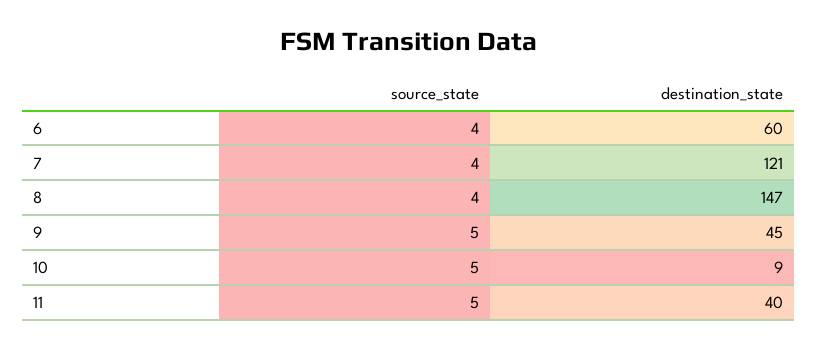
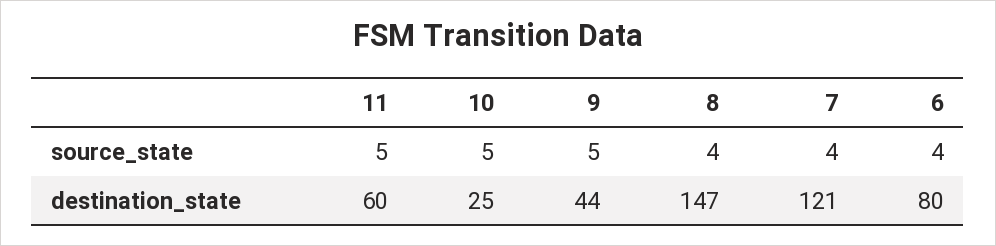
  {
    "source_state": {
      "6": 4,
      "7": 4,
      "8": 4,
      "9": 5,
      "10": 5,
      "11": 5
    },
    "destination_state": {
-     "6": 60,
+     "6": 80,
      "7": 121,
      "8": 147,
-     "9": 45,
+     "9": 44,
-     "10": 9,
+     "10": 25,
-     "11": 40
+     "11": 60
    }
  }

